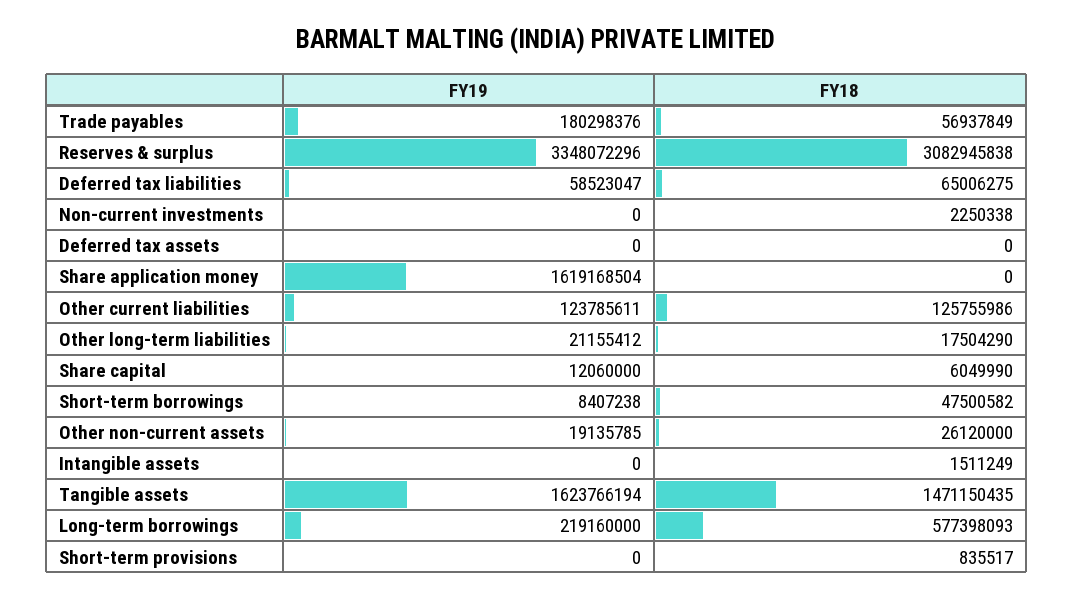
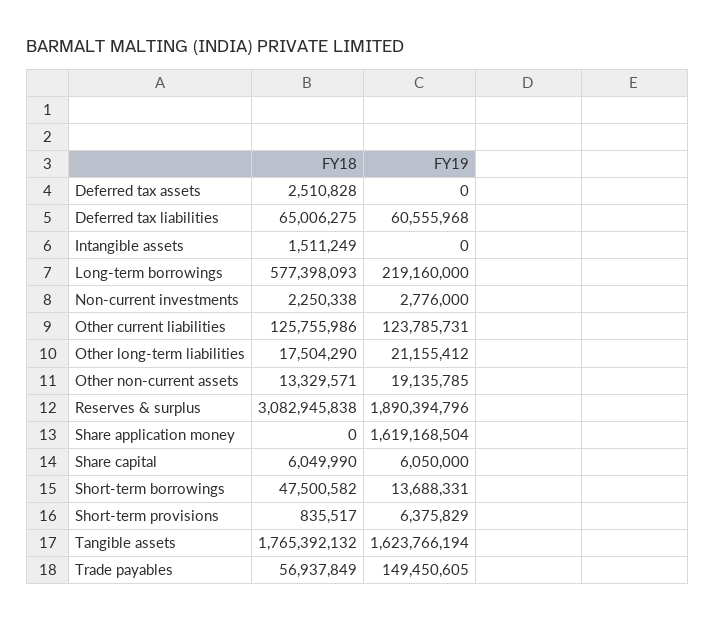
  {
    "FY19": {
-     "Trade payables": 180298376,
+     "Trade payables": 149450605,
-     "Reserves & surplus": 3348072296,
+     "Reserves & surplus": 1890394796,
-     "Deferred tax liabilities": 58523047,
+     "Deferred tax liabilities": 60555968,
-     "Non-current investments": 0,
+     "Non-current investments": 2776000,
      "Deferred tax assets": 0,
      "Share application money": 1619168504,
-     "Other current liabilities": 123785611,
+     "Other current liabilities": 123785731,
      "Other long-term liabilities": 21155412,
-     "Share capital": 12060000,
+     "Share capital": 6050000,
-     "Short-term borrowings": 8407238,
+     "Short-term borrowings": 13688331,
      "Other non-current assets": 19135785,
      "Intangible assets": 0,
      "Tangible assets": 1623766194,
      "Long-term borrowings": 219160000,
-     "Short-term provisions": 0
+     "Short-term provisions": 6375829
    },
    "FY18": {
      "Trade payables": 56937849,
      "Reserves & surplus": 3082945838,
      "Deferred tax liabilities": 65006275,
      "Non-current investments": 2250338,
-     "Deferred tax assets": 0,
+     "Deferred tax assets": 2510828,
      "Share application money": 0,
      "Other current liabilities": 125755986,
      "Other long-term liabilities": 17504290,
      "Share capital": 6049990,
      "Short-term borrowings": 47500582,
-     "Other non-current assets": 26120000,
+     "Other non-current assets": 13329571,
      "Intangible assets": 1511249,
-     "Tangible assets": 1471150435,
+     "Tangible assets": 1765392132,
      "Long-term borrowings": 577398093,
      "Short-term provisions": 835517
    }
  }

